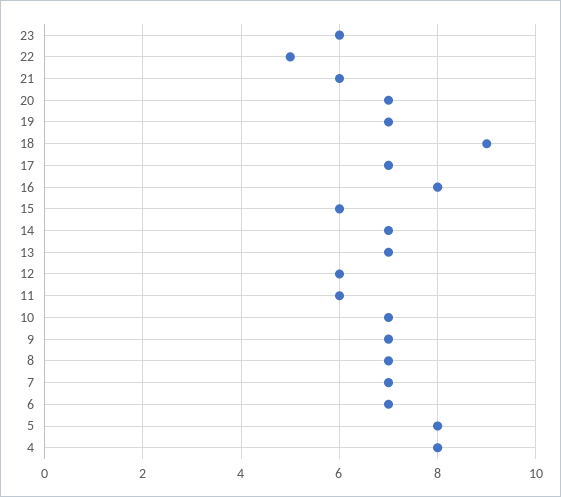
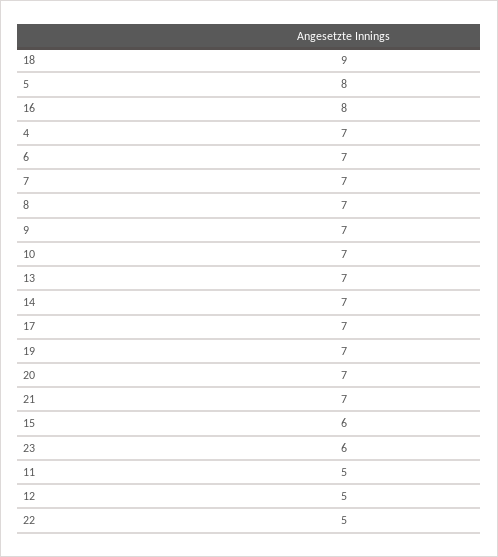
  {
    "23": 6,
    "22": 5,
-   "21": 6,
+   "21": 7,
    "20": 7,
    "19": 7,
    "18": 9,
    "17": 7,
    "16": 8,
    "15": 6,
    "14": 7,
    "13": 7,
-   "12": 6,
+   "12": 5,
-   "11": 6,
+   "11": 5,
    "10": 7,
    "9": 7,
    "8": 7,
    "7": 7,
    "6": 7,
    "5": 8,
-   "4": 8
+   "4": 7
  }

